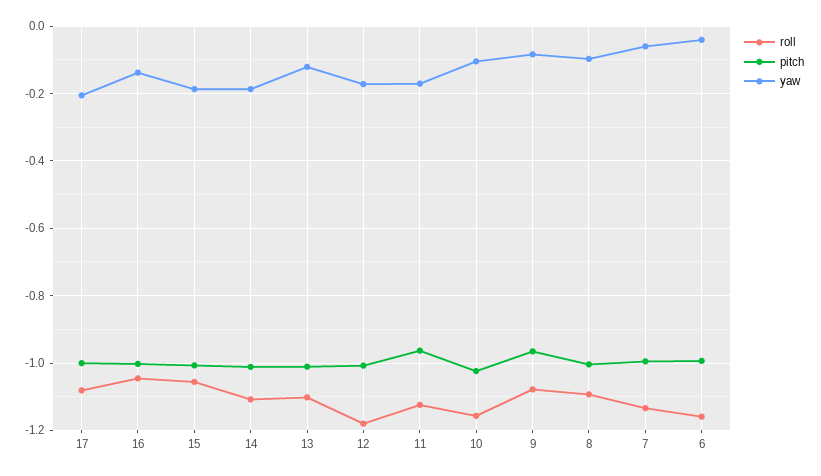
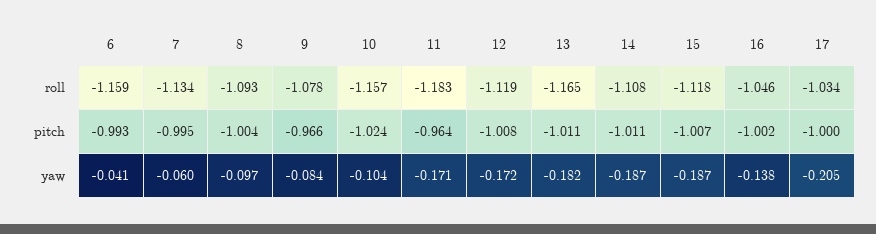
  {
    "roll": {
-     "17": -1.08,
+     "17": -1.034,
      "16": -1.046,
-     "15": -1.06,
+     "15": -1.118,
      "14": -1.108,
-     "13": -1.1,
+     "13": -1.165,
-     "12": -1.18,
+     "12": -1.119,
-     "11": -1.12,
+     "11": -1.183,
      "10": -1.157,
      "9": -1.078,
      "8": -1.093,
      "7": -1.134,
      "6": -1.159
    },
    "pitch": {
      "17": -1,
      "16": -1.002,
      "15": -1.007,
      "14": -1.011,
      "13": -1.011,
      "12": -1.008,
      "11": -0.964,
      "10": -1.024,
      "9": -0.966,
      "8": -1.004,
      "7": -0.995,
      "6": -0.993
    },
    "yaw": {
      "17": -0.205,
      "16": -0.138,
      "15": -0.187,
      "14": -0.187,
-     "13": -0.12,
+     "13": -0.182,
      "12": -0.172,
      "11": -0.171,
      "10": -0.104,
      "9": -0.084,
      "8": -0.097,
      "7": -0.06,
      "6": -0.041
    }
  }

